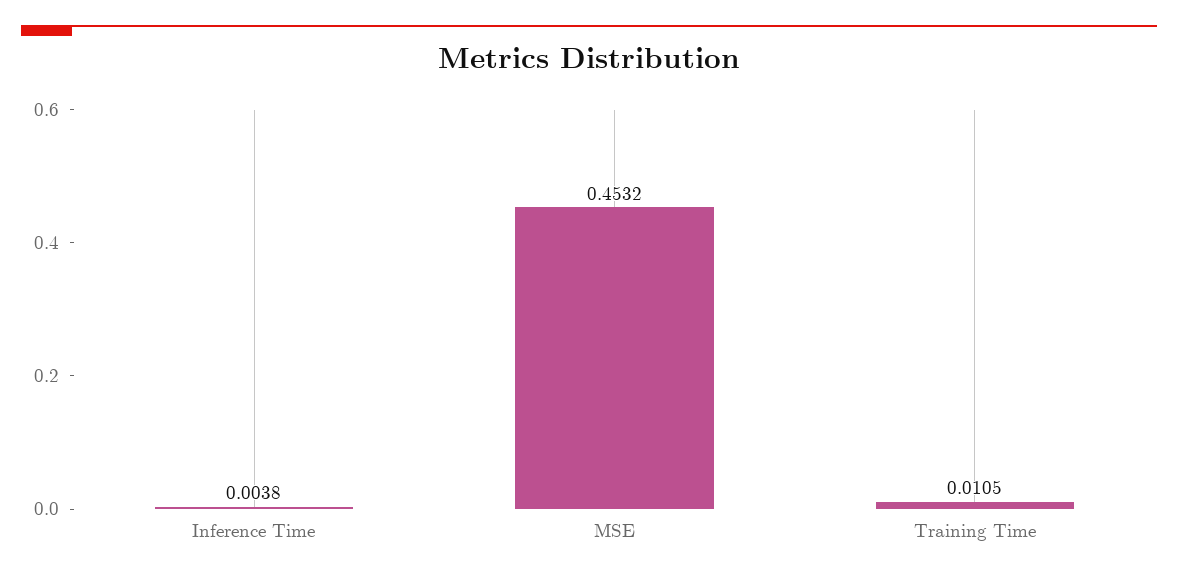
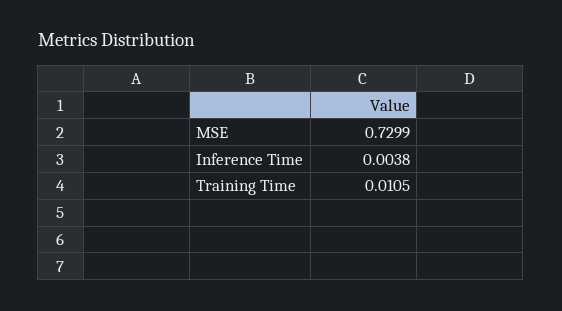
  {
    "Inference Time": 0.0038,
-   "MSE": 0.4532,
+   "MSE": 0.7299,
    "Training Time": 0.0105
  }

